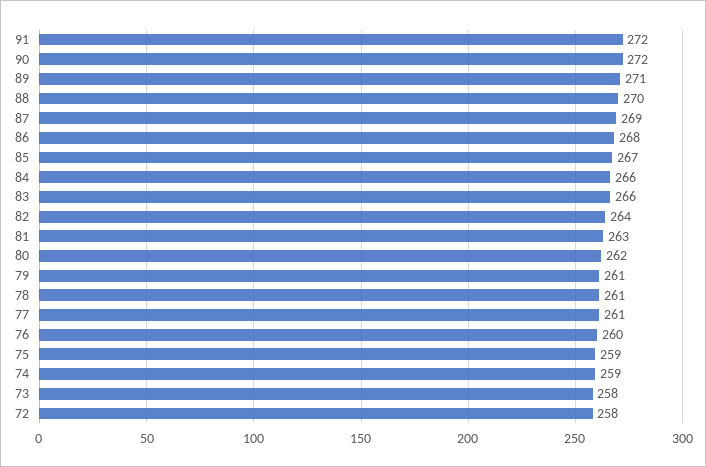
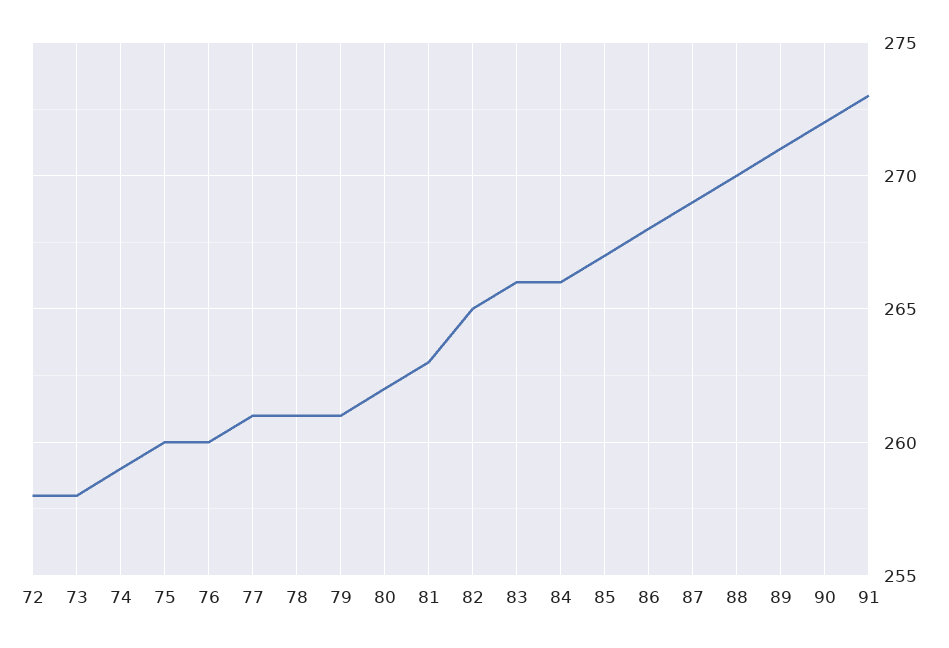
  {
-   "91": 272,
+   "91": 273,
    "90": 272,
    "89": 271,
    "88": 270,
    "87": 269,
    "86": 268,
    "85": 267,
    "84": 266,
    "83": 266,
-   "82": 264,
+   "82": 265,
    "81": 263,
    "80": 262,
    "79": 261,
    "78": 261,
    "77": 261,
    "76": 260,
-   "75": 259,
+   "75": 260,
    "74": 259,
    "73": 258,
    "72": 258
  }

